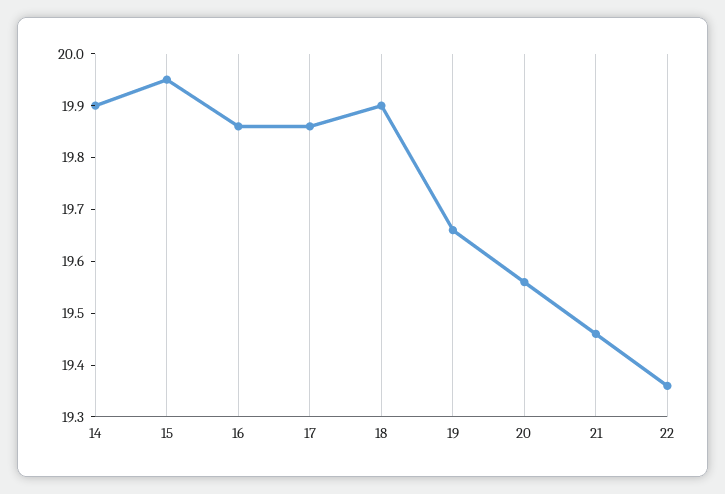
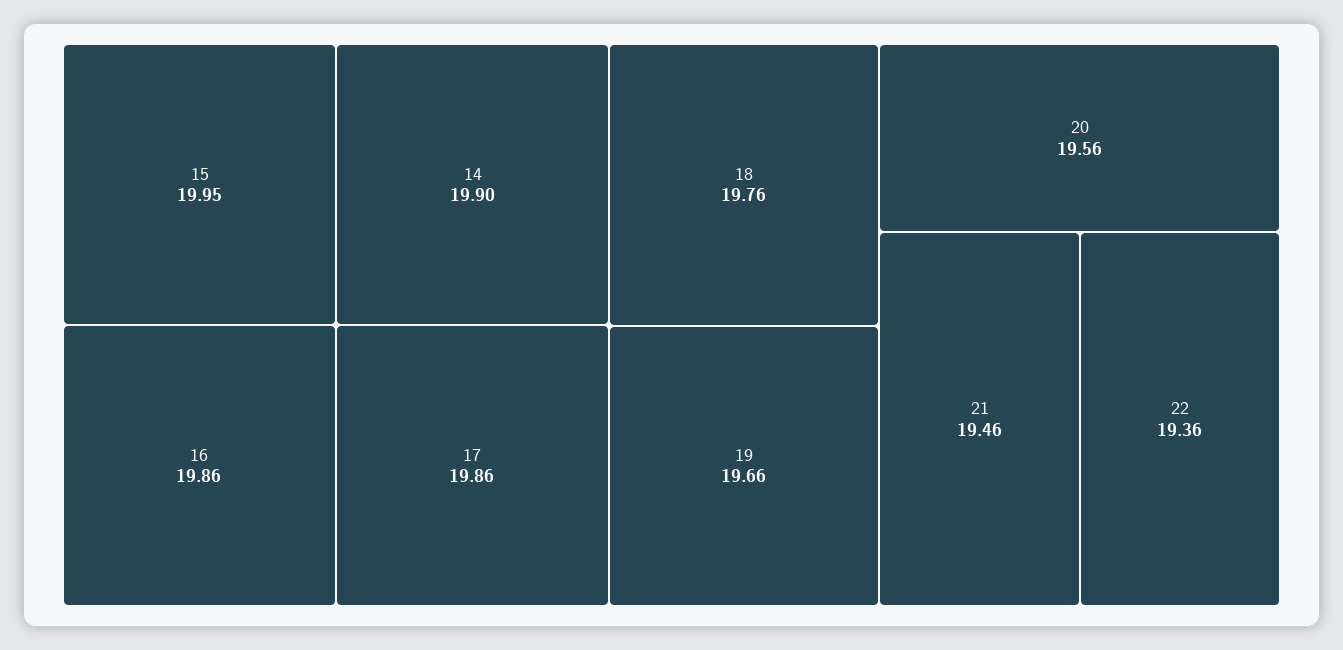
  {
    "14": 19.9,
    "15": 19.95,
    "16": 19.86,
    "17": 19.86,
-   "18": 19.9,
+   "18": 19.76,
    "19": 19.66,
    "20": 19.56,
    "21": 19.46,
    "22": 19.36
  }

